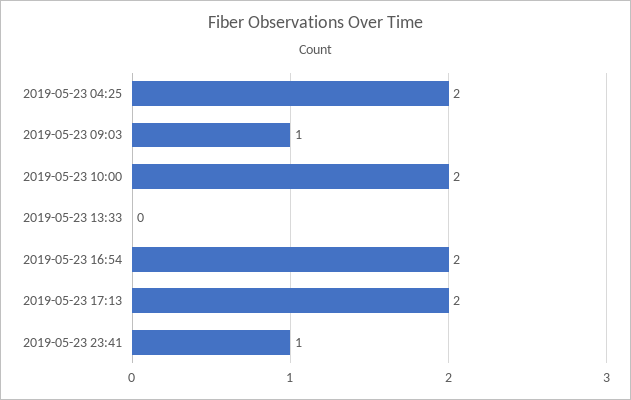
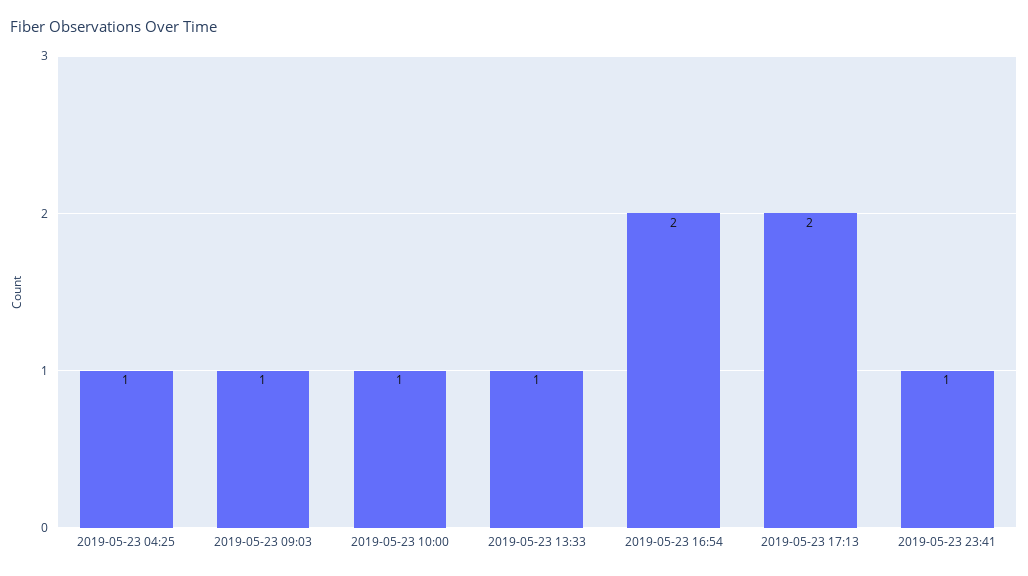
  {
-   "2019-05-23 04:25": 2,
+   "2019-05-23 04:25": 1,
    "2019-05-23 09:03": 1,
-   "2019-05-23 10:00": 2,
+   "2019-05-23 10:00": 1,
-   "2019-05-23 13:33": 0,
+   "2019-05-23 13:33": 1,
    "2019-05-23 16:54": 2,
    "2019-05-23 17:13": 2,
    "2019-05-23 23:41": 1
  }

